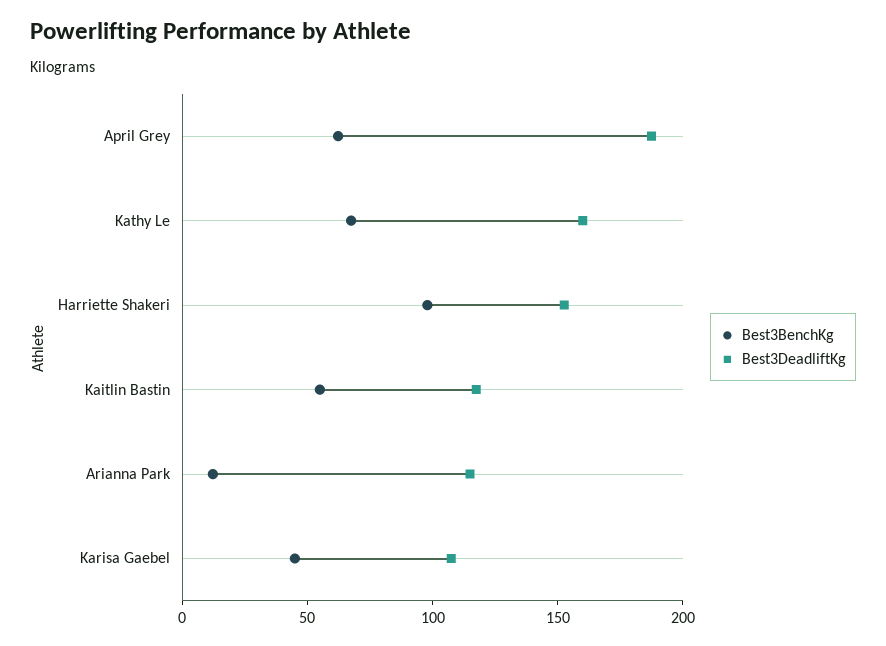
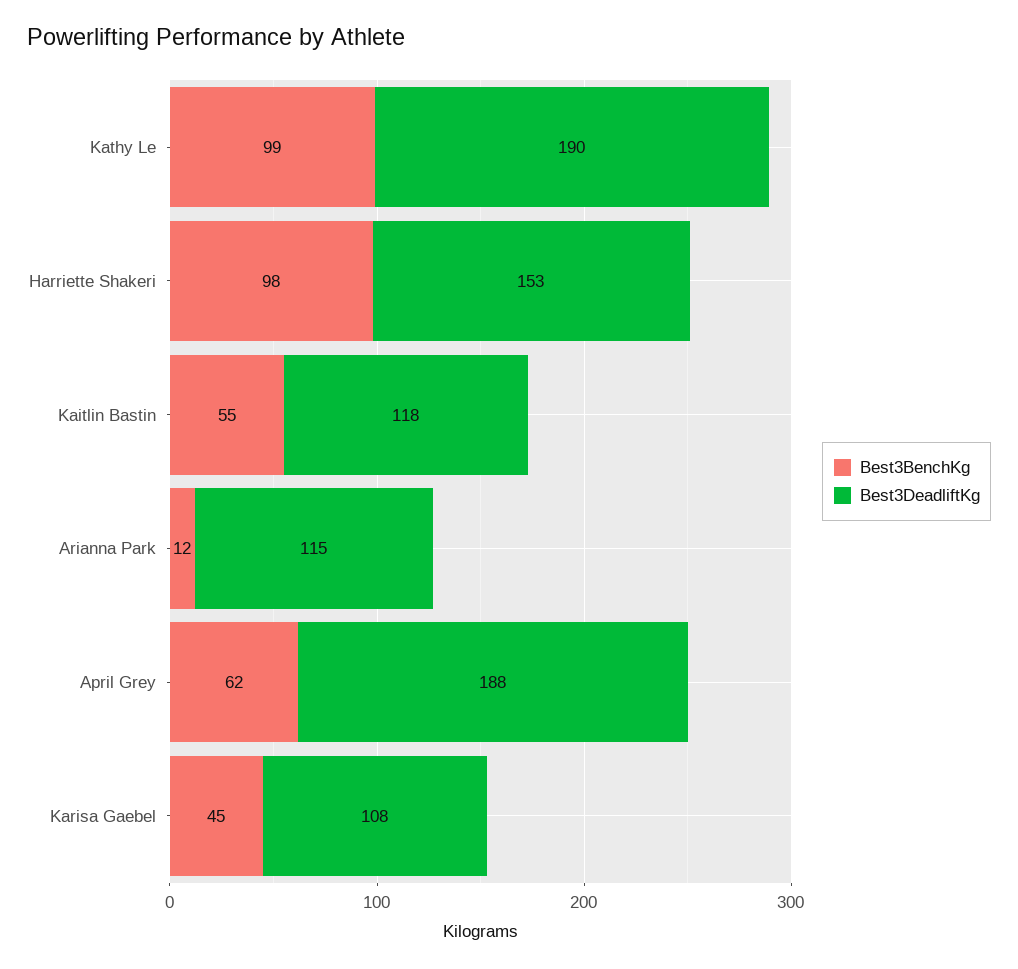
  {
    "Best3BenchKg": {
      "April Grey": 62,
-     "Kathy Le": 70,
+     "Kathy Le": 99,
      "Harriette Shakeri": 98,
      "Kaitlin Bastin": 55,
      "Arianna Park": 12,
      "Karisa Gaebel": 45
    },
    "Best3DeadliftKg": {
      "April Grey": 188,
-     "Kathy Le": 160,
+     "Kathy Le": 190,
      "Harriette Shakeri": 153,
      "Kaitlin Bastin": 118,
      "Arianna Park": 115,
      "Karisa Gaebel": 108
    }
  }

